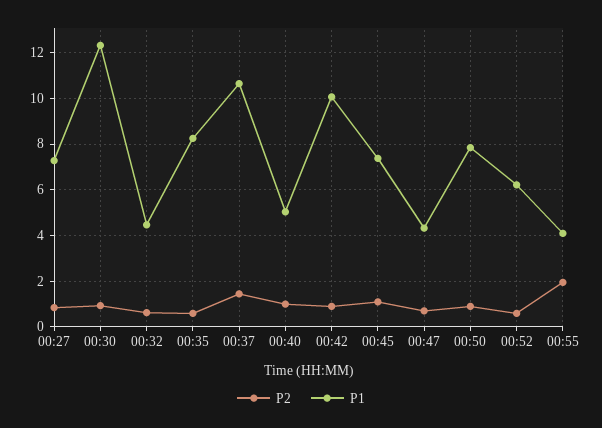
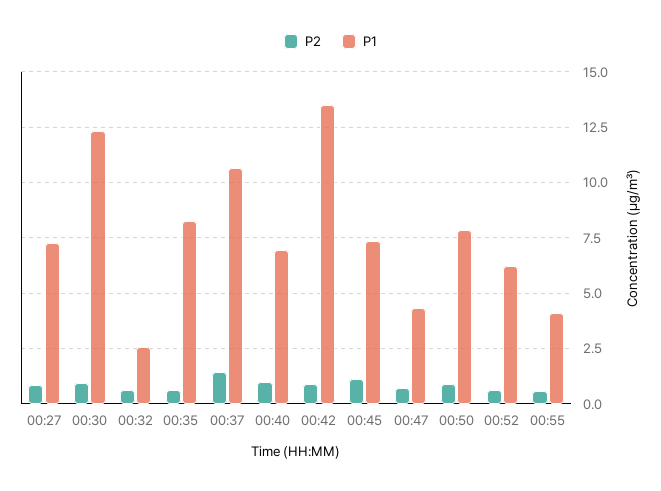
  {
    "P2": {
      "00:27": 1,
      "00:30": 1,
      "00:32": 0.5,
      "00:35": 0.5,
      "00:37": 1.5,
      "00:40": 1,
      "00:42": 1,
      "00:45": 1,
      "00:47": 0.5,
      "00:50": 1,
      "00:52": 0.5,
-     "00:55": 2
+     "00:55": 0.5
    },
    "P1": {
      "00:27": 7.5,
      "00:30": 12.5,
-     "00:32": 4.5,
+     "00:32": 2.5,
      "00:35": 8.5,
      "00:37": 10.5,
-     "00:40": 5,
+     "00:40": 7,
-     "00:42": 10,
+     "00:42": 13.5,
      "00:45": 7.5,
      "00:47": 4.5,
      "00:50": 8,
      "00:52": 6,
      "00:55": 4
    }
  }

